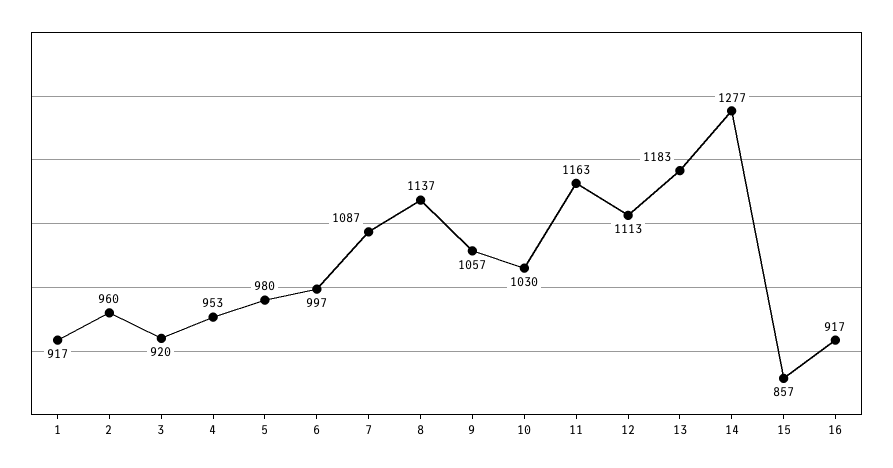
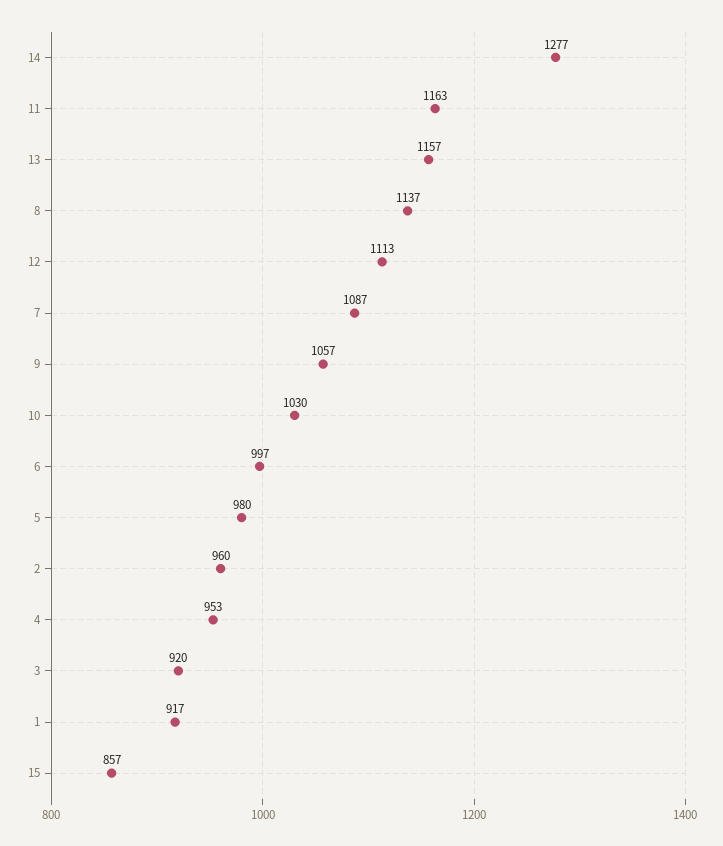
  {
    "1": 917,
    "2": 960,
    "3": 920,
    "4": 953,
    "5": 980,
    "6": 997,
    "7": 1087,
    "8": 1137,
    "9": 1057,
    "10": 1030,
    "11": 1163,
    "12": 1113,
-   "13": 1183,
+   "13": 1157,
    "14": 1277,
-   "15": 857,
+   "15": 857
-   "16": 917
  }

